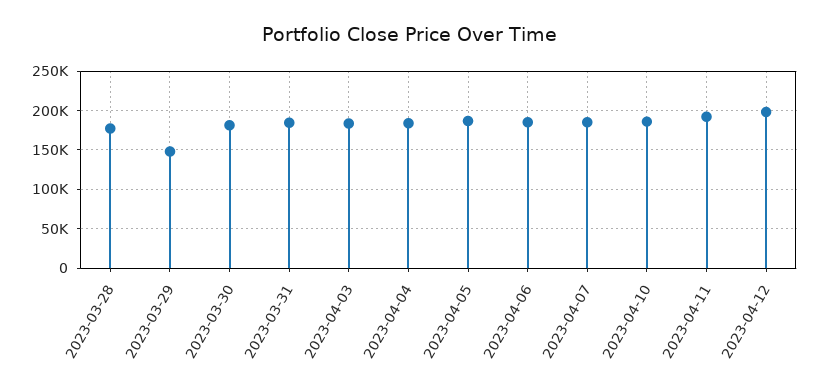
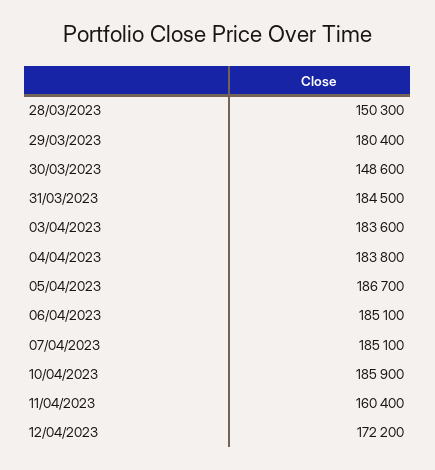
  {
-   "2023-03-28": 180000,
+   "2023-03-28": 150300,
-   "2023-03-29": 150000,
+   "2023-03-29": 180400,
-   "2023-03-30": 180000,
+   "2023-03-30": 148600,
    "2023-03-31": 184500,
    "2023-04-03": 183600,
    "2023-04-04": 183800,
    "2023-04-05": 186700,
    "2023-04-06": 185100,
    "2023-04-07": 185100,
    "2023-04-10": 185900,
-   "2023-04-11": 190000,
+   "2023-04-11": 160400,
-   "2023-04-12": 200000
+   "2023-04-12": 172200
  }

